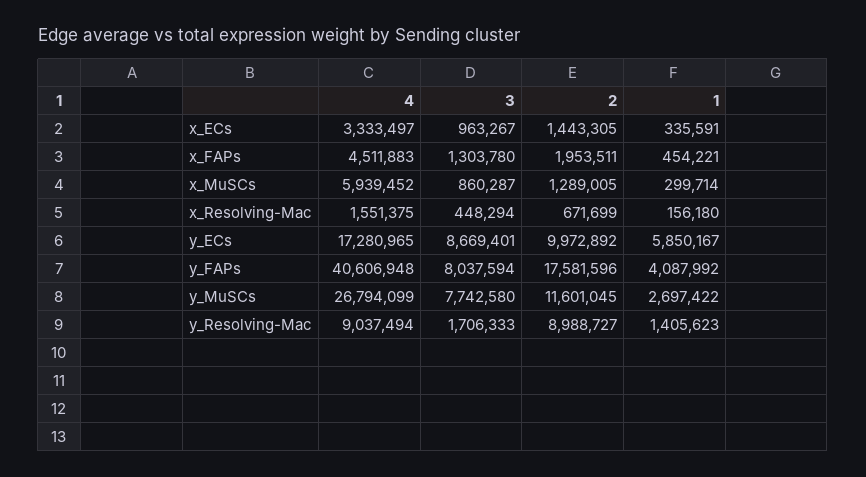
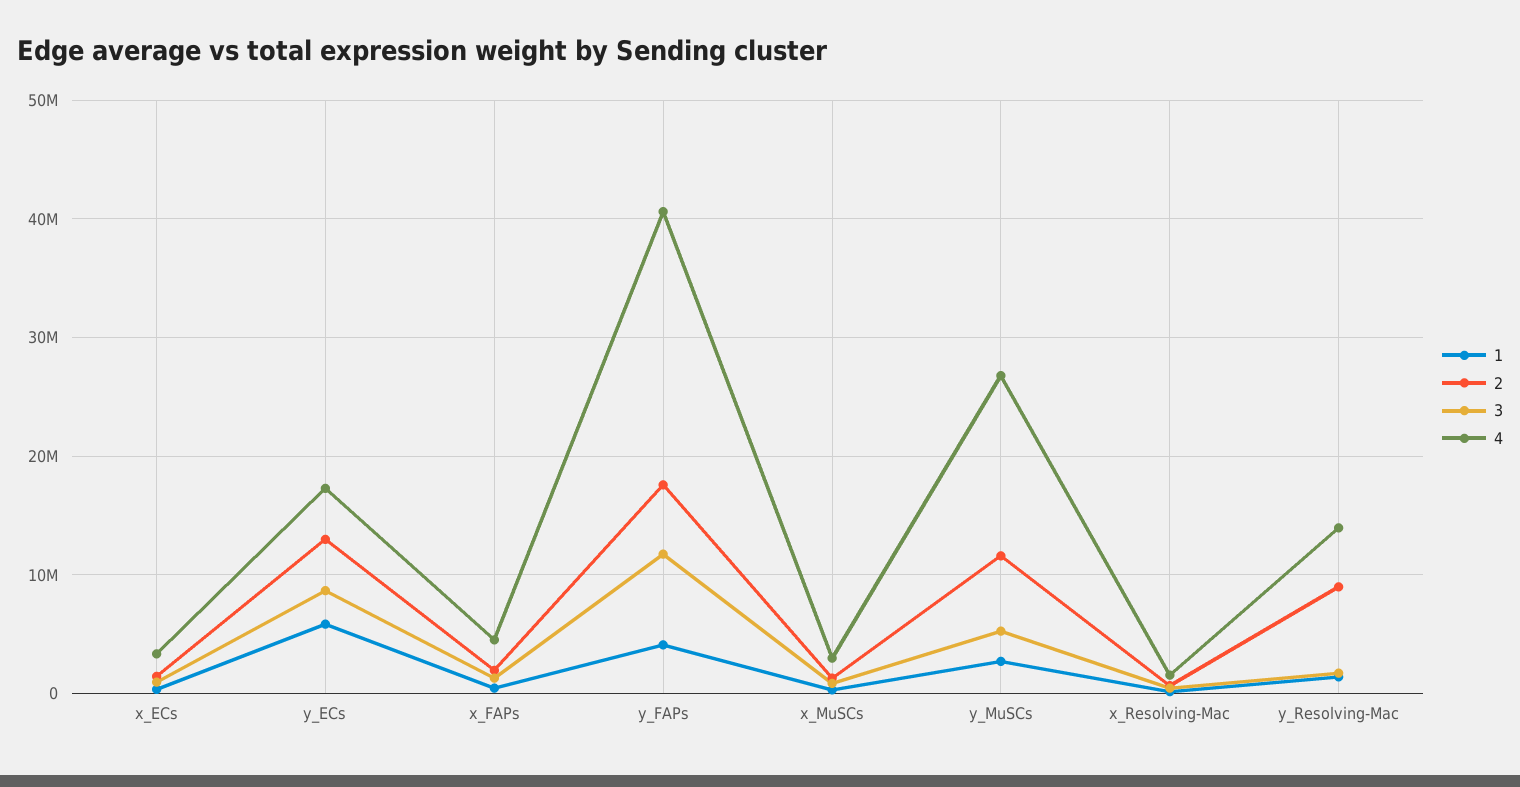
  {
    "4": {
      "x_ECs": 3333497,
      "x_FAPs": 4511883,
-     "x_MuSCs": 5939452,
+     "x_MuSCs": 3000000,
      "x_Resolving-Mac": 1551375,
      "y_ECs": 17280965,
      "y_FAPs": 40606948,
      "y_MuSCs": 26794099,
-     "y_Resolving-Mac": 9037494
+     "y_Resolving-Mac": 14000000
    },
    "3": {
      "x_ECs": 963267,
      "x_FAPs": 1303780,
      "x_MuSCs": 860287,
      "x_Resolving-Mac": 448294,
      "y_ECs": 8669401,
-     "y_FAPs": 8037594,
+     "y_FAPs": 12000000,
-     "y_MuSCs": 7742580,
+     "y_MuSCs": 5000000,
      "y_Resolving-Mac": 1706333
    },
    "2": {
      "x_ECs": 1443305,
      "x_FAPs": 1953511,
      "x_MuSCs": 1289005,
      "x_Resolving-Mac": 671699,
-     "y_ECs": 9972892,
+     "y_ECs": 13000000,
      "y_FAPs": 17581596,
      "y_MuSCs": 11601045,
      "y_Resolving-Mac": 8988727
    },
    "1": {
      "x_ECs": 335591,
      "x_FAPs": 454221,
      "x_MuSCs": 299714,
      "x_Resolving-Mac": 156180,
      "y_ECs": 5850167,
      "y_FAPs": 4087992,
      "y_MuSCs": 2697422,
      "y_Resolving-Mac": 1405623
    }
  }

